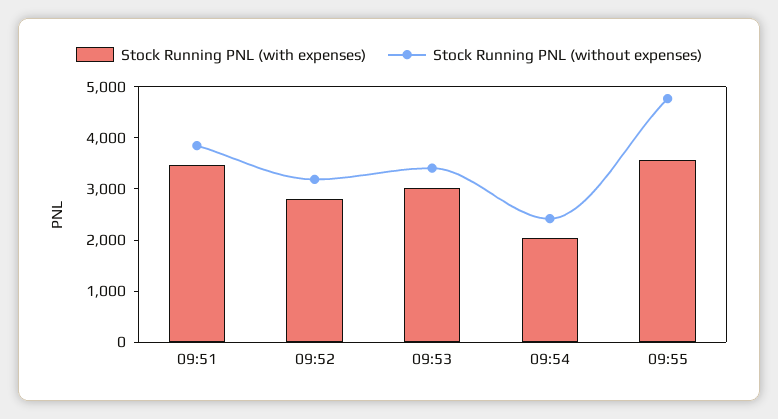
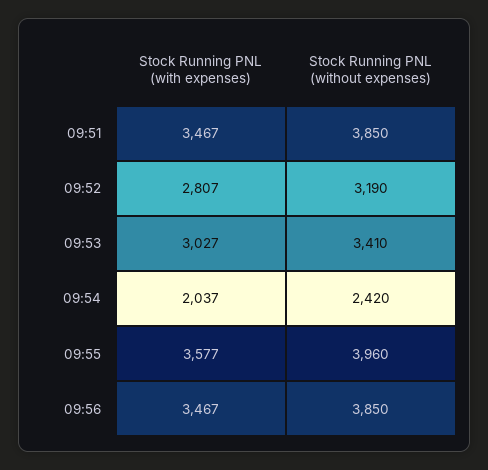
  {
    "Stock Running PNL (with expenses)": {
      "09:51": 3467,
      "09:52": 2807,
      "09:53": 3027,
      "09:54": 2037,
-     "09:55": 3577
+     "09:55": 3577,
+     "09:56": 3467
    },
    "Stock Running PNL (without expenses)": {
      "09:51": 3850,
      "09:52": 3190,
      "09:53": 3410,
      "09:54": 2420,
-     "09:55": 4800
+     "09:55": 3960,
+     "09:56": 3850
    }
  }

